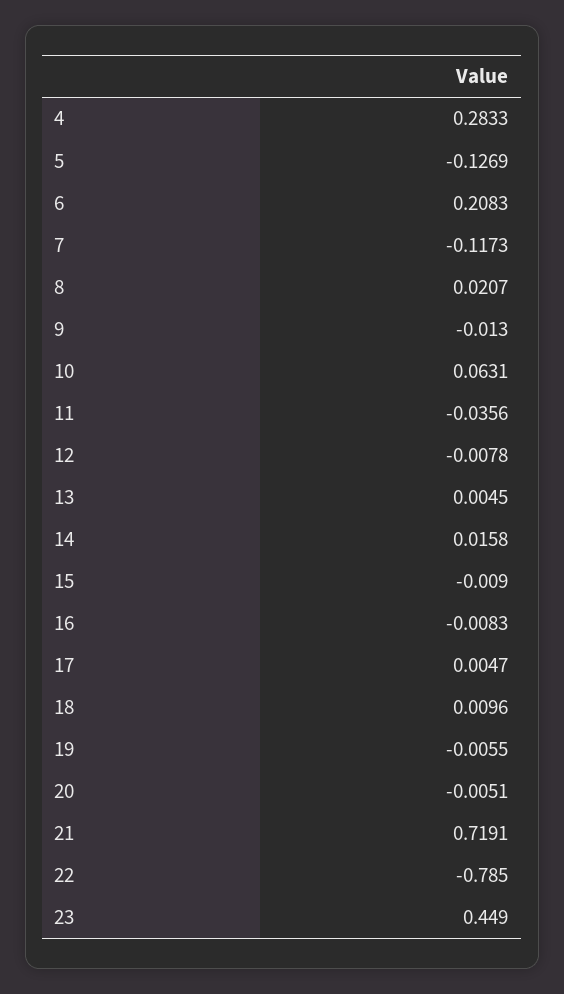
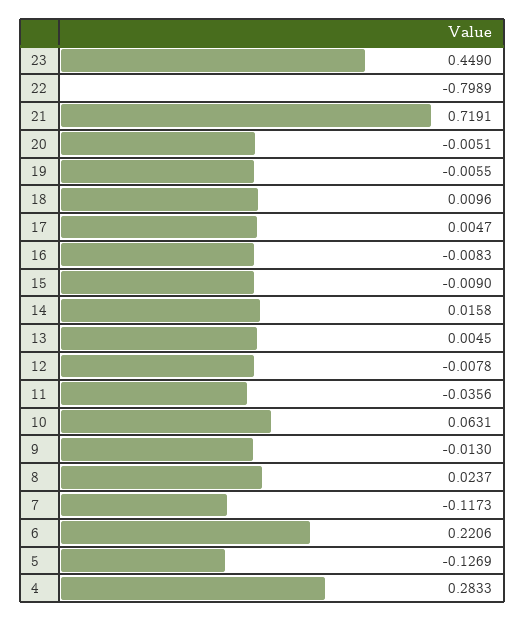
  {
    "4": 0.2833,
    "5": -0.1269,
-   "6": 0.2083,
+   "6": 0.2206,
    "7": -0.1173,
-   "8": 0.0207,
+   "8": 0.0237,
    "9": -0.013,
    "10": 0.0631,
    "11": -0.0356,
    "12": -0.0078,
    "13": 0.0045,
    "14": 0.0158,
    "15": -0.009,
    "16": -0.0083,
    "17": 0.0047,
    "18": 0.0096,
    "19": -0.0055,
    "20": -0.0051,
    "21": 0.7191,
-   "22": -0.785,
+   "22": -0.7989,
    "23": 0.449
  }

